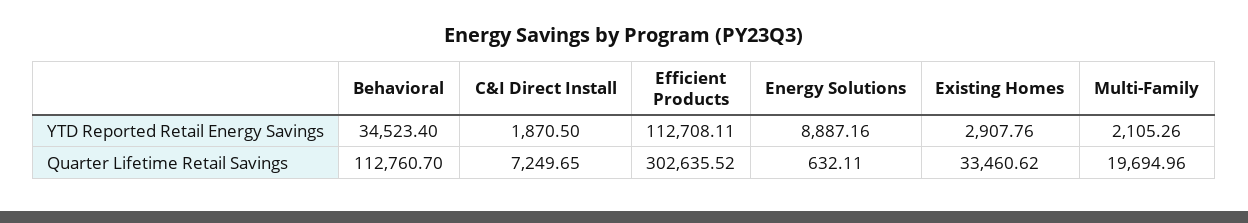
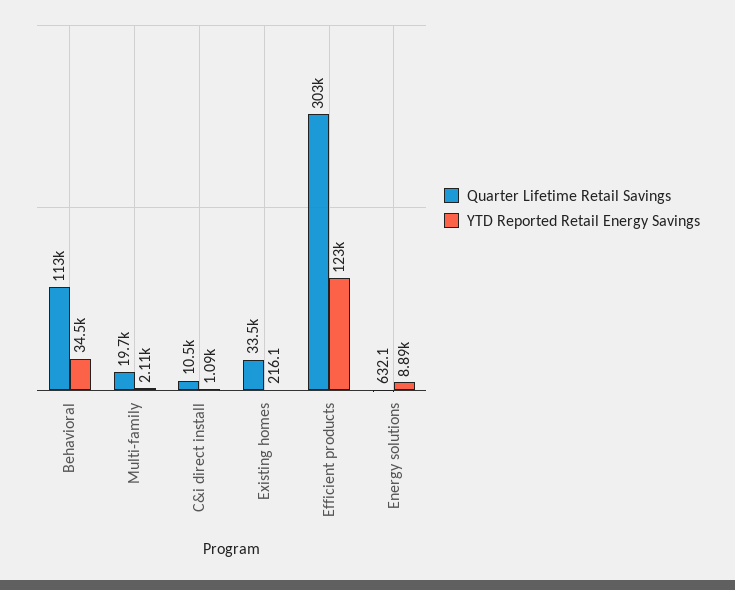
  {
    "YTD Reported Retail Energy Savings": {
      "Behavioral": 34523.4,
-     "C&I Direct Install": 1870.5,
+     "C&I Direct Install": 1090,
-     "Efficient Products": 112708.11,
+     "Efficient Products": 123000,
      "Energy Solutions": 8887.16,
-     "Existing Homes": 2907.76,
+     "Existing Homes": 216.1,
      "Multi-Family": 2105.26
    },
    "Quarter Lifetime Retail Savings": {
      "Behavioral": 112760.7,
-     "C&I Direct Install": 7249.65,
+     "C&I Direct Install": 10500,
      "Efficient Products": 302635.52,
      "Energy Solutions": 632.11,
      "Existing Homes": 33460.62,
      "Multi-Family": 19694.96
    }
  }

